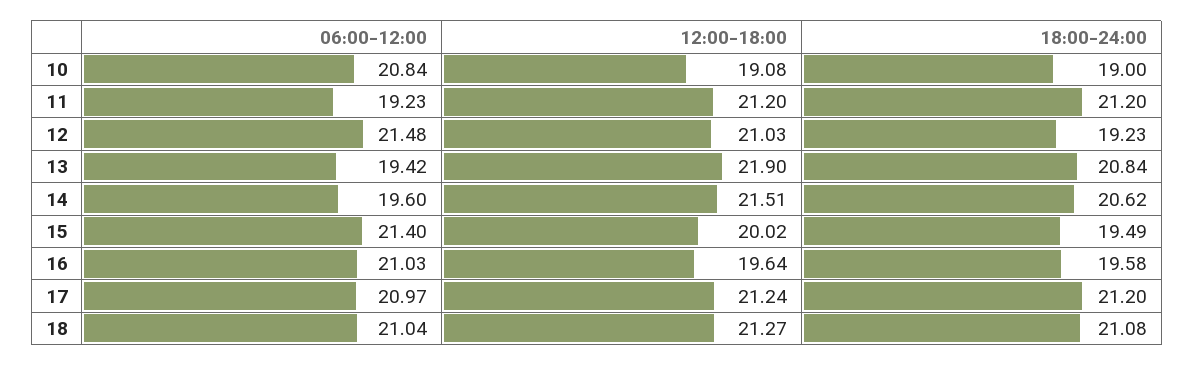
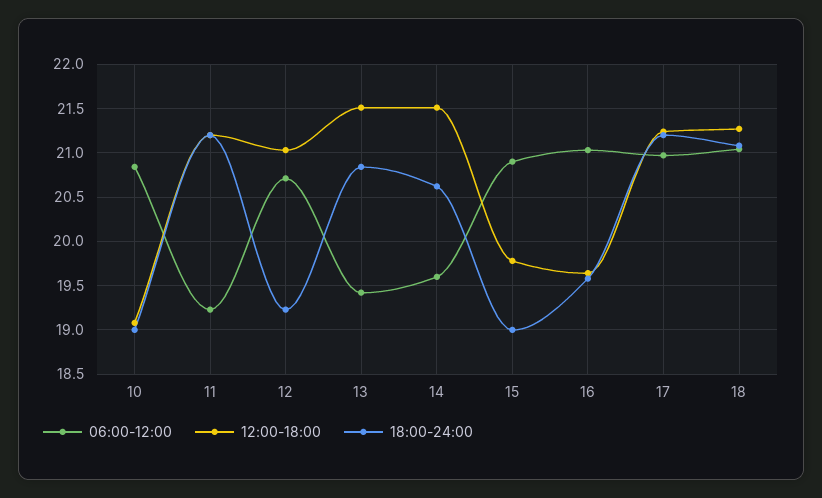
  {
    "06:00-12:00": {
      "10": 20.84,
      "11": 19.23,
-     "12": 21.48,
+     "12": 20.7,
      "13": 19.42,
      "14": 19.6,
-     "15": 21.4,
+     "15": 20.9,
      "16": 21.03,
      "17": 20.97,
      "18": 21.04
    },
    "12:00-18:00": {
      "10": 19.08,
      "11": 21.2,
      "12": 21.03,
-     "13": 21.9,
+     "13": 21.5,
      "14": 21.51,
-     "15": 20.02,
+     "15": 19.8,
      "16": 19.64,
      "17": 21.24,
      "18": 21.27
    },
    "18:00-24:00": {
      "10": 19,
      "11": 21.2,
      "12": 19.23,
      "13": 20.84,
      "14": 20.62,
-     "15": 19.49,
+     "15": 19,
      "16": 19.58,
      "17": 21.2,
      "18": 21.08
    }
  }

